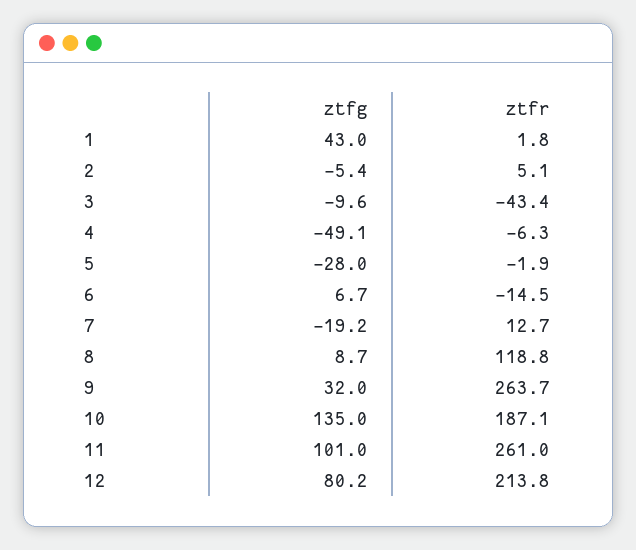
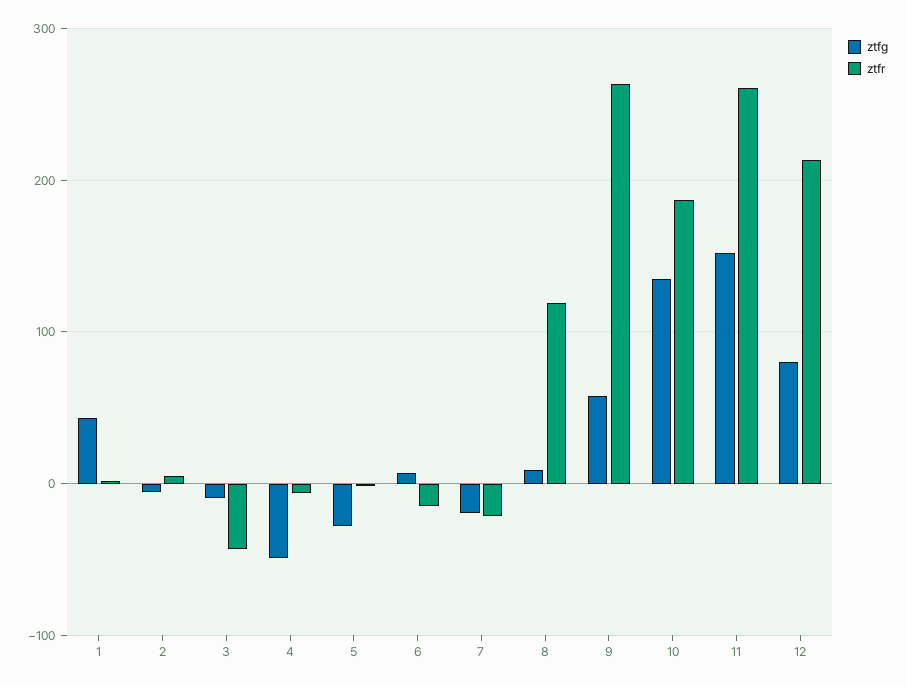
  {
    "ztfg": {
      "1": 43,
      "2": -5.4,
      "3": -9.6,
      "4": -49.1,
      "5": -28,
      "6": 6.7,
      "7": -19.2,
      "8": 8.7,
-     "9": 32,
+     "9": 60,
      "10": 135,
-     "11": 101,
+     "11": 150,
      "12": 80.2
    },
    "ztfr": {
      "1": 1.8,
      "2": 5.1,
      "3": -43.4,
      "4": -6.3,
      "5": -1.9,
      "6": -14.5,
-     "7": 12.7,
+     "7": -20,
      "8": 118.8,
      "9": 263.7,
      "10": 187.1,
      "11": 261,
      "12": 213.8
    }
  }

